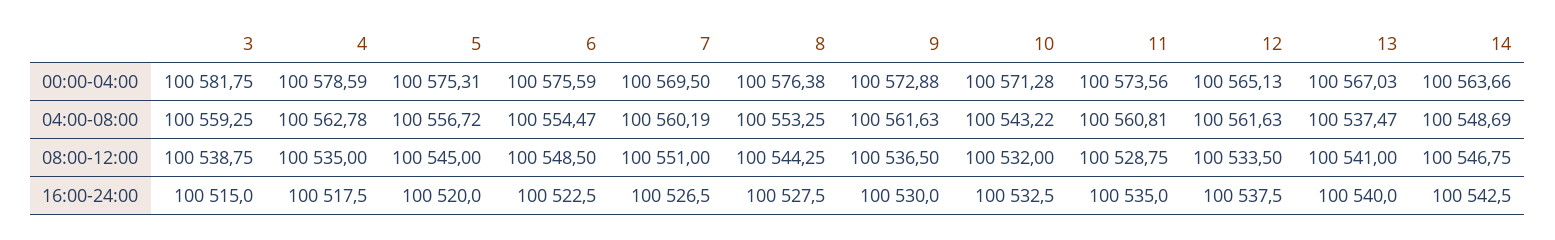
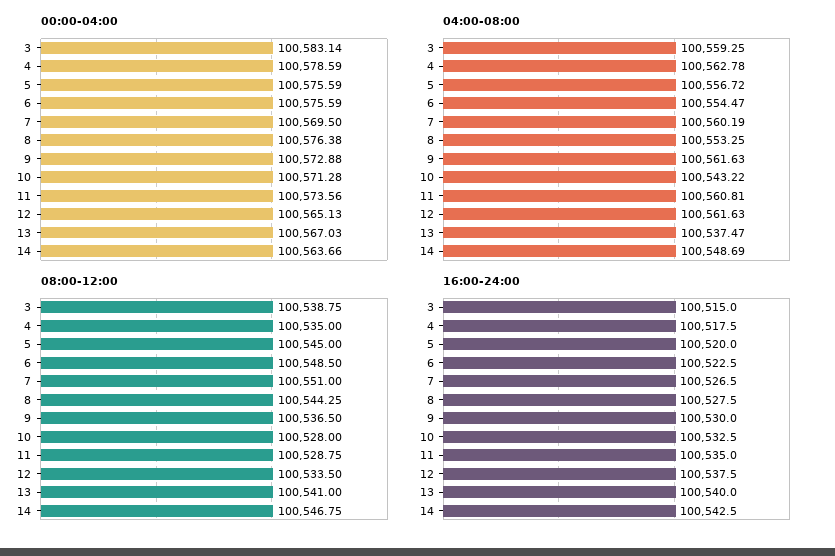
  {
    "00:00-04:00": {
-     "3": 100581.75,
+     "3": 100583.14,
      "4": 100578.59,
-     "5": 100575.31,
+     "5": 100575.59,
      "6": 100575.59,
      "7": 100569.5,
      "8": 100576.38,
      "9": 100572.88,
      "10": 100571.28,
      "11": 100573.56,
      "12": 100565.13,
      "13": 100567.03,
      "14": 100563.66
    },
    "04:00-08:00": {
      "3": 100559.25,
      "4": 100562.78,
      "5": 100556.72,
      "6": 100554.47,
      "7": 100560.19,
      "8": 100553.25,
      "9": 100561.63,
      "10": 100543.22,
      "11": 100560.81,
      "12": 100561.63,
      "13": 100537.47,
      "14": 100548.69
    },
    "08:00-12:00": {
      "3": 100538.75,
      "4": 100535,
      "5": 100545,
      "6": 100548.5,
      "7": 100551,
      "8": 100544.25,
      "9": 100536.5,
-     "10": 100532,
+     "10": 100528,
      "11": 100528.75,
      "12": 100533.5,
      "13": 100541,
      "14": 100546.75
    },
    "16:00-24:00": {
      "3": 100515,
      "4": 100517.5,
      "5": 100520,
      "6": 100522.5,
      "7": 100526.5,
      "8": 100527.5,
      "9": 100530,
      "10": 100532.5,
      "11": 100535,
      "12": 100537.5,
      "13": 100540,
      "14": 100542.5
    }
  }

